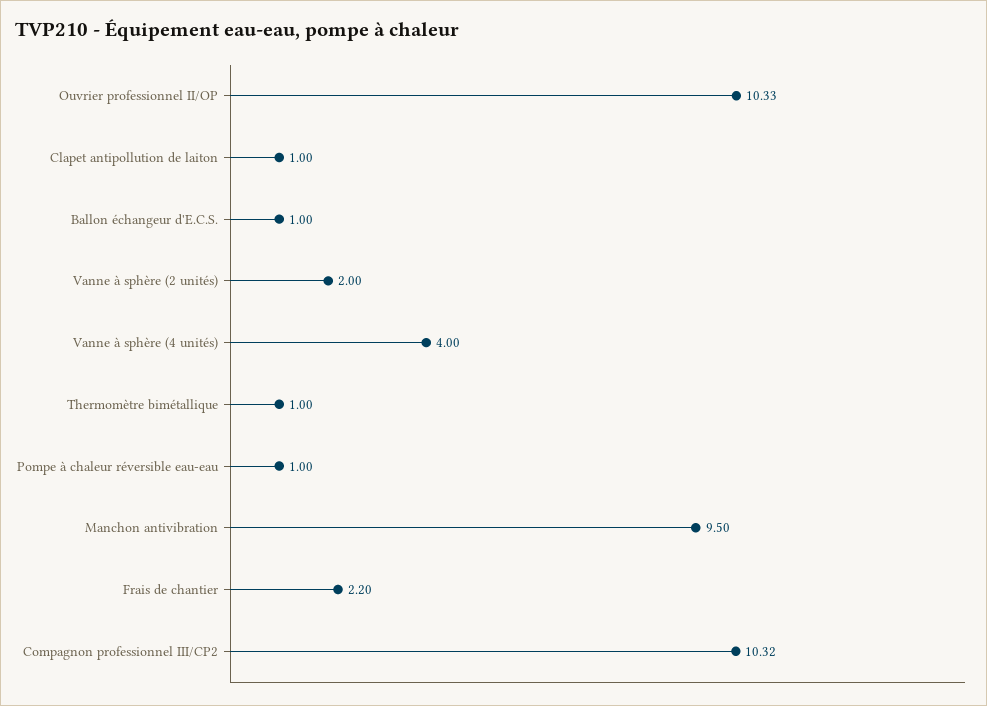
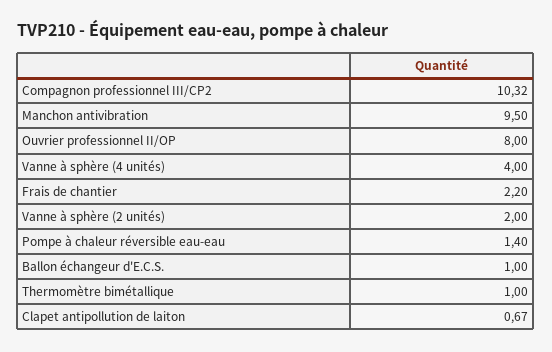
  {
-   "Ouvrier professionnel II/OP": 10.33,
+   "Ouvrier professionnel II/OP": 8,
-   "Clapet antipollution de laiton": 1,
+   "Clapet antipollution de laiton": 0.67,
    "Ballon échangeur d'E.C.S.": 1,
    "Vanne à sphère (2 unités)": 2,
    "Vanne à sphère (4 unités)": 4,
    "Thermomètre bimétallique": 1,
-   "Pompe à chaleur réversible eau-eau": 1,
+   "Pompe à chaleur réversible eau-eau": 1.4,
    "Manchon antivibration": 9.5,
    "Frais de chantier": 2.2,
    "Compagnon professionnel III/CP2": 10.32
  }

